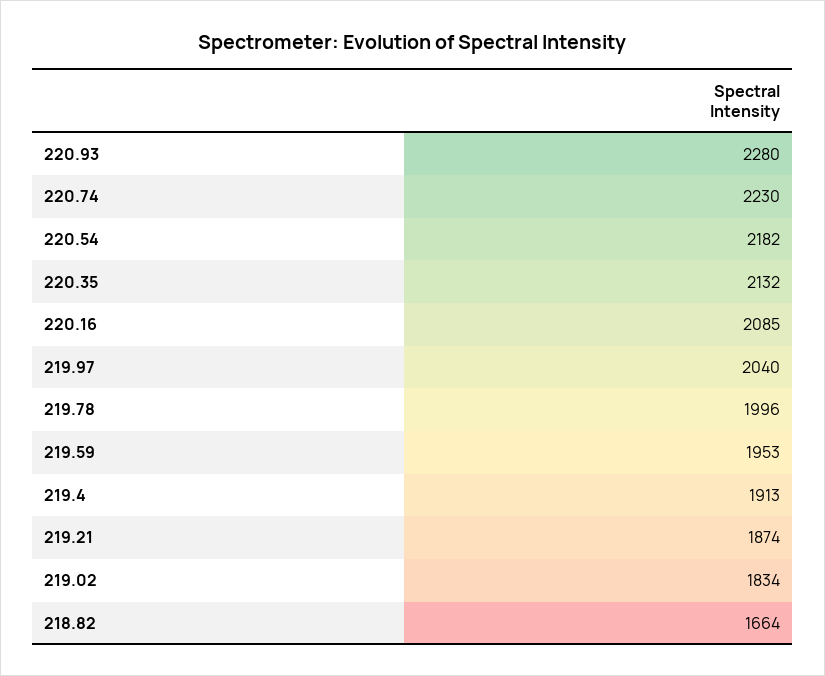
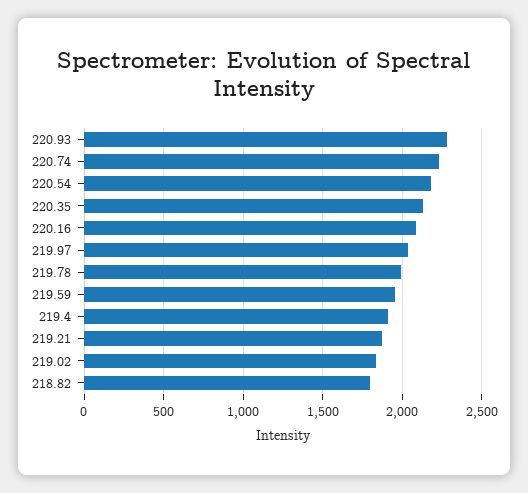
  {
    "220.93": 2280,
    "220.74": 2230,
    "220.54": 2182,
    "220.35": 2132,
    "220.16": 2085,
    "219.97": 2040,
    "219.78": 1996,
    "219.59": 1953,
    "219.4": 1913,
    "219.21": 1874,
    "219.02": 1834,
-   "218.82": 1664
+   "218.82": 1800
  }

